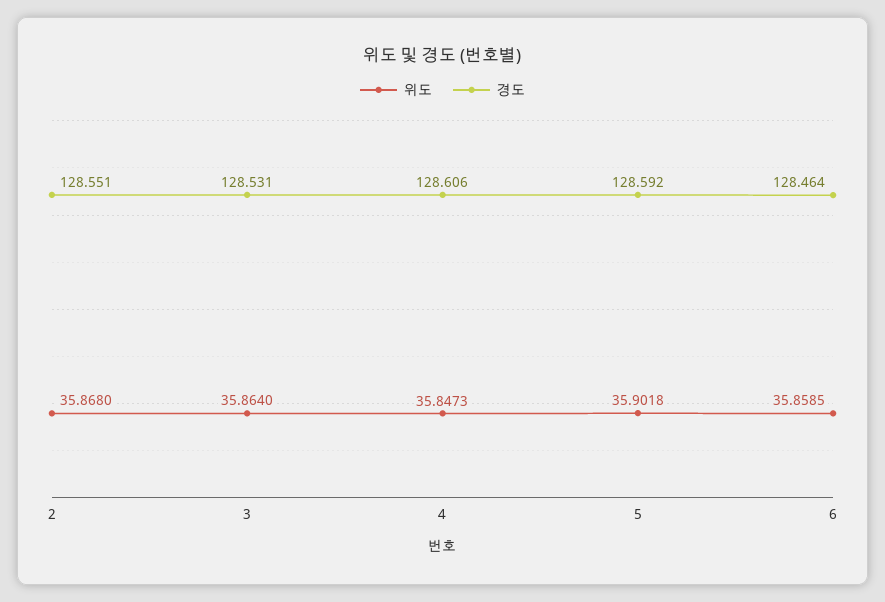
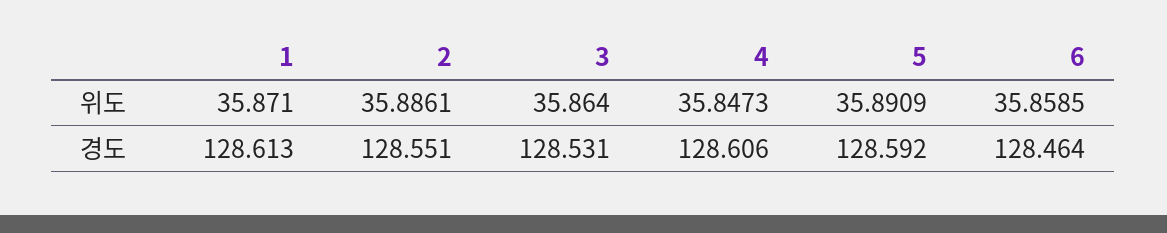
  {
    "위도": {
-     "2": 35.868,
+     "2": 35.8861,
      "3": 35.864,
      "4": 35.8473,
-     "5": 35.9018,
+     "5": 35.8909,
-     "6": 35.8585
+     "6": 35.8585,
+     "1": 35.871
    },
    "경도": {
      "2": 128.551,
      "3": 128.531,
      "4": 128.606,
      "5": 128.592,
-     "6": 128.464
+     "6": 128.464,
+     "1": 128.613
    }
  }

